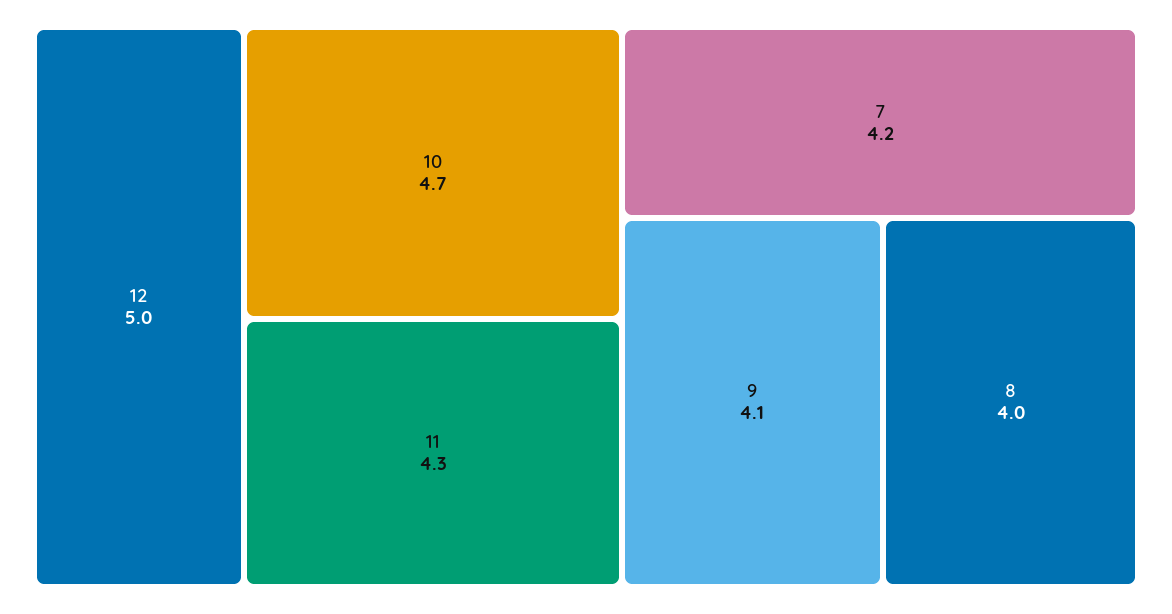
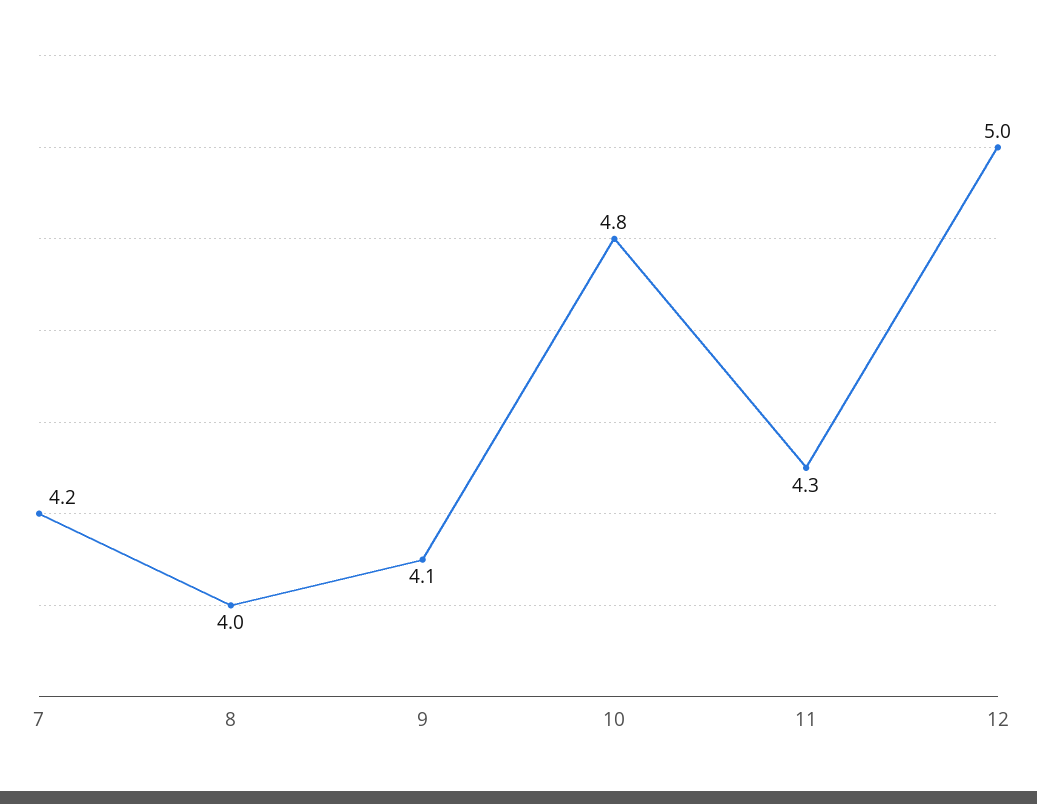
  {
    "12": 5,
-   "10": 4.7,
+   "10": 4.8,
    "11": 4.3,
    "7": 4.2,
    "9": 4.1,
    "8": 4
  }

